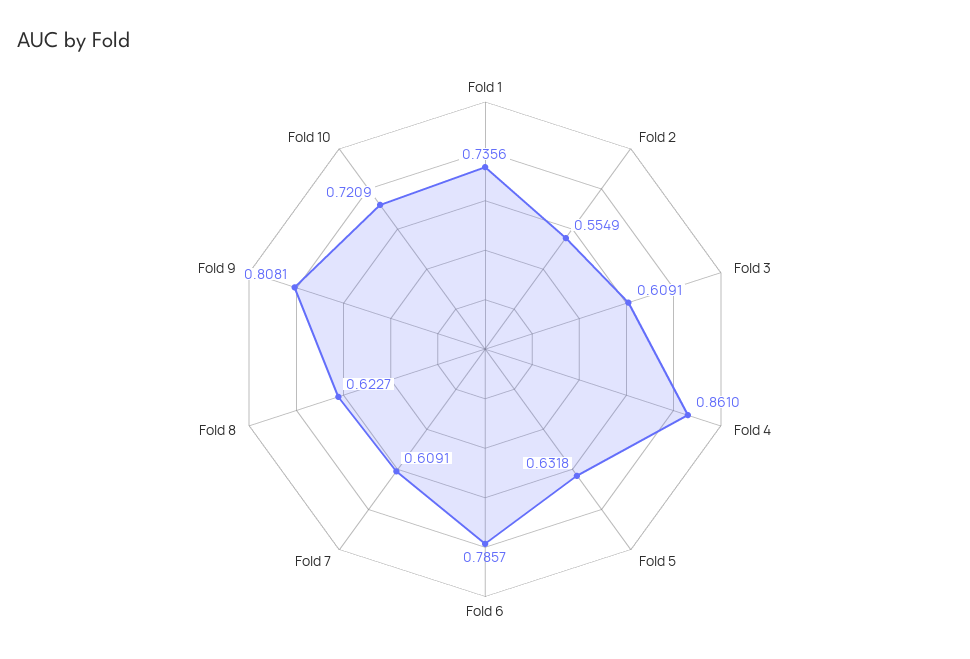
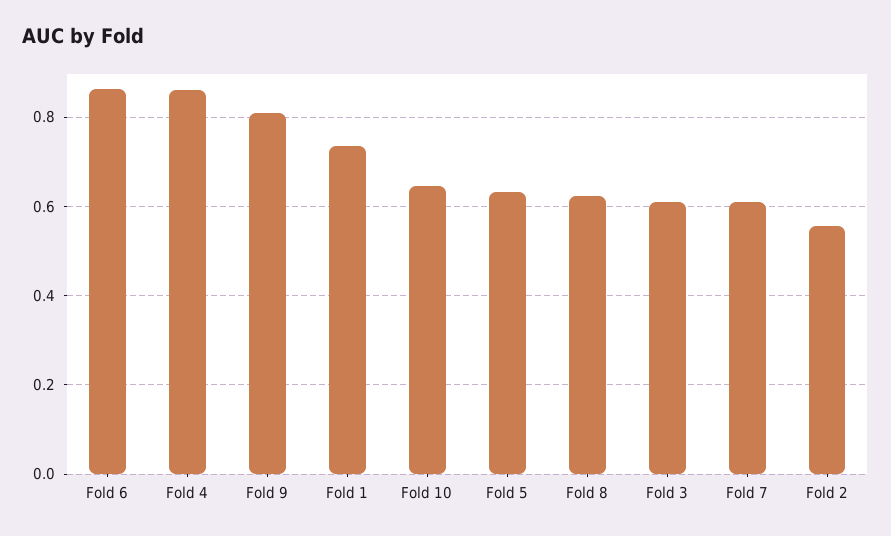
  {
    "Fold 1": 0.7356,
    "Fold 2": 0.5549,
    "Fold 3": 0.6091,
    "Fold 4": 0.861,
    "Fold 5": 0.6318,
-   "Fold 6": 0.7857,
+   "Fold 6": 0.86,
    "Fold 7": 0.6091,
    "Fold 8": 0.6227,
    "Fold 9": 0.8081,
-   "Fold 10": 0.7209
+   "Fold 10": 0.64
  }

